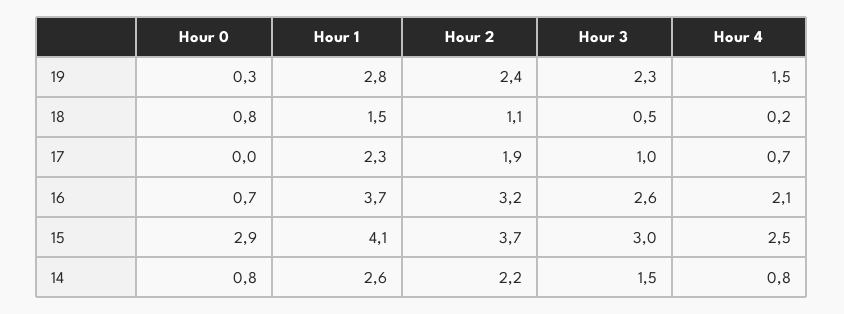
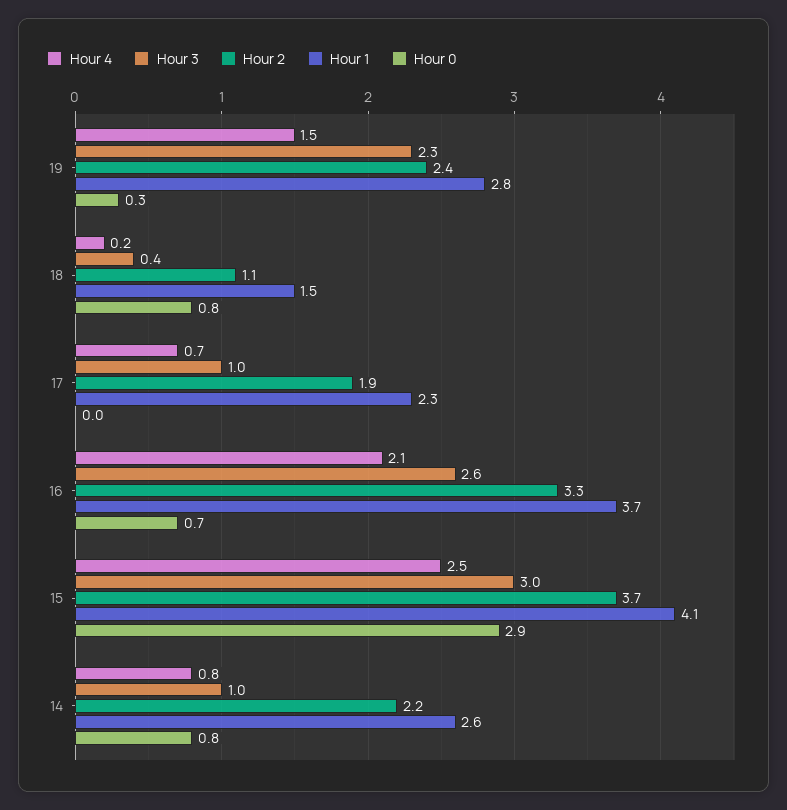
  {
    "Hour 0": {
      "19": 0.3,
      "18": 0.8,
      "17": 0,
      "16": 0.7,
      "15": 2.9,
      "14": 0.8
    },
    "Hour 1": {
      "19": 2.8,
      "18": 1.5,
      "17": 2.3,
      "16": 3.7,
      "15": 4.1,
      "14": 2.6
    },
    "Hour 2": {
      "19": 2.4,
      "18": 1.1,
      "17": 1.9,
-     "16": 3.2,
+     "16": 3.3,
      "15": 3.7,
      "14": 2.2
    },
    "Hour 3": {
      "19": 2.3,
-     "18": 0.5,
+     "18": 0.4,
      "17": 1,
      "16": 2.6,
      "15": 3,
-     "14": 1.5
+     "14": 1
    },
    "Hour 4": {
      "19": 1.5,
      "18": 0.2,
      "17": 0.7,
      "16": 2.1,
      "15": 2.5,
      "14": 0.8
    }
  }

